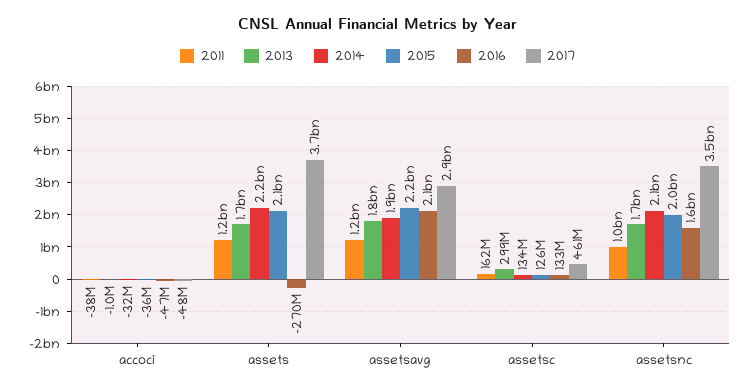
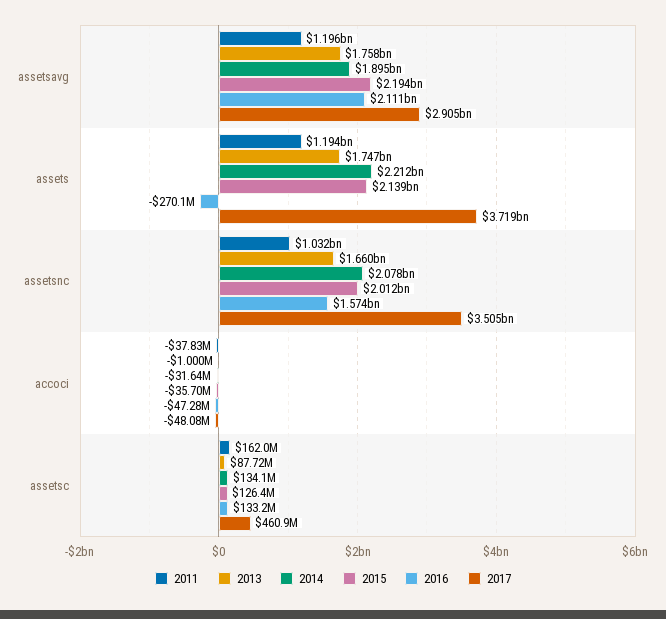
  {
    "2011": {
      "accoci": -37830000,
      "assets": 1194000000,
      "assetsavg": 1196000000,
      "assetsc": 162000000,
      "assetsnc": 1032000000
    },
    "2013": {
      "accoci": -1000000,
      "assets": 1747000000,
      "assetsavg": 1758000000,
-     "assetsc": 299000000,
+     "assetsc": 87720000,
      "assetsnc": 1660000000
    },
    "2014": {
      "accoci": -31640000,
      "assets": 2212000000,
      "assetsavg": 1895000000,
      "assetsc": 134100000,
      "assetsnc": 2078000000
    },
    "2015": {
      "accoci": -35700000,
      "assets": 2139000000,
      "assetsavg": 2194000000,
      "assetsc": 126400000,
      "assetsnc": 2012000000
    },
    "2016": {
      "accoci": -47280000,
      "assets": -270100000,
      "assetsavg": 2111000000,
      "assetsc": 133200000,
      "assetsnc": 1574000000
    },
    "2017": {
      "accoci": -48080000,
      "assets": 3719000000,
      "assetsavg": 2905000000,
      "assetsc": 460900000,
      "assetsnc": 3505000000
    }
  }

